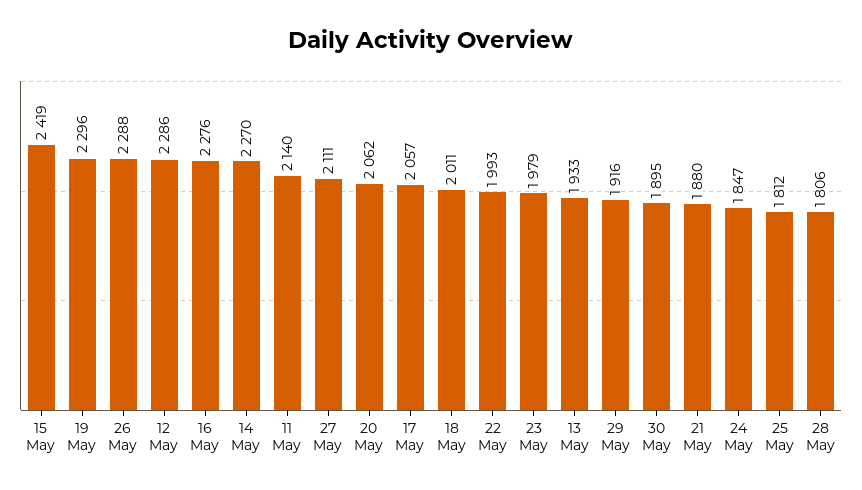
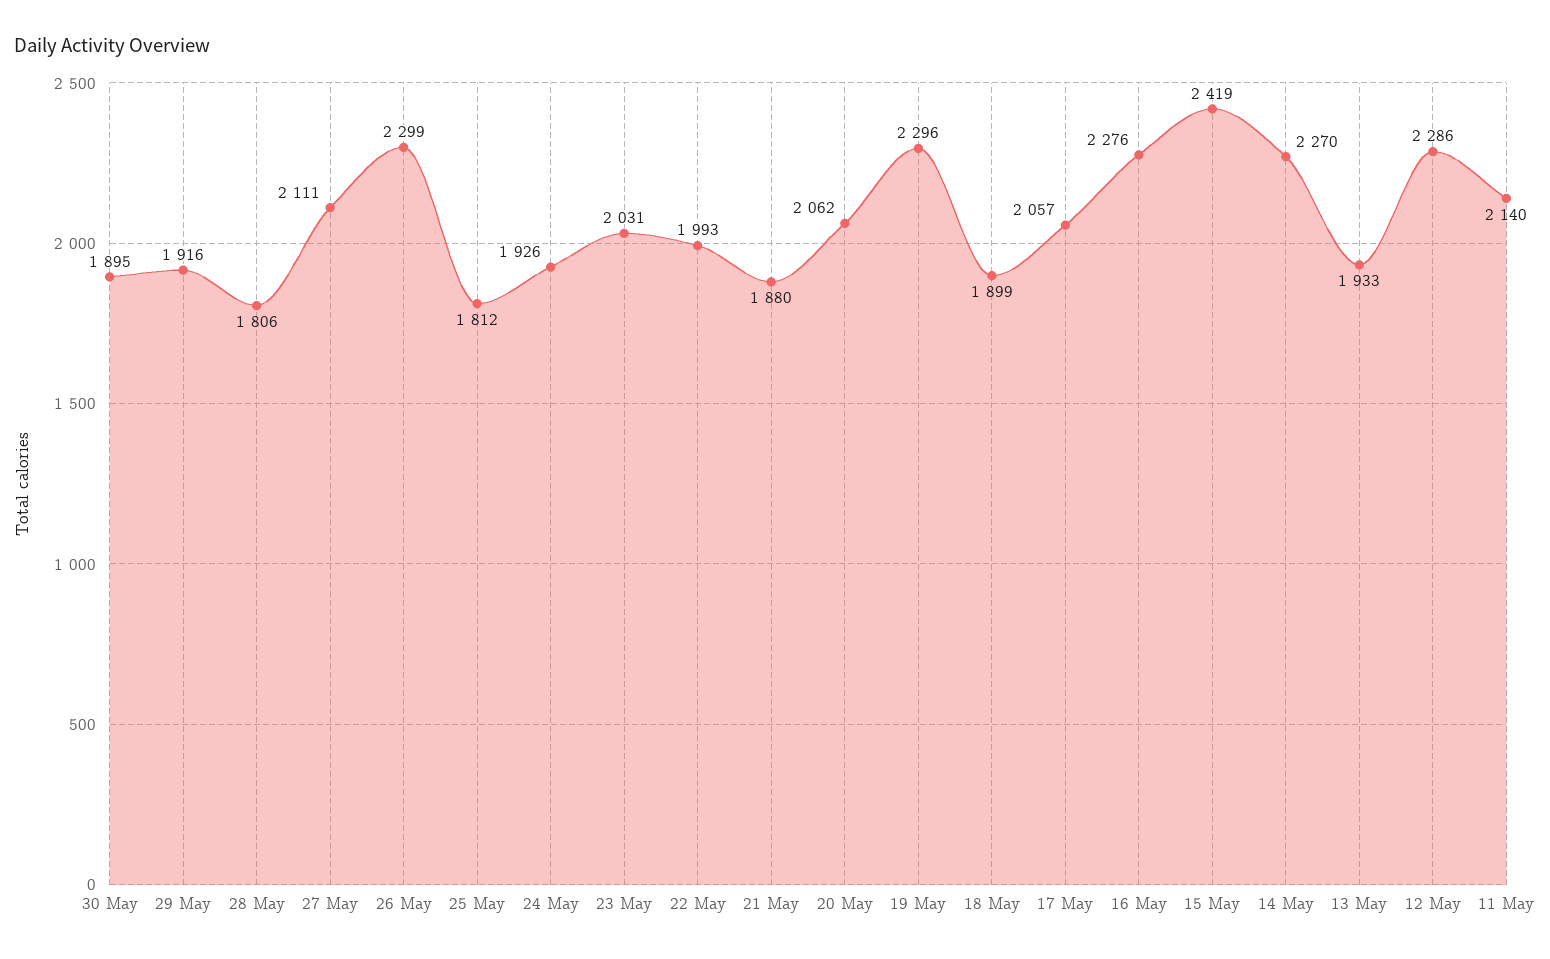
  {
    "15 May": 2419,
    "19 May": 2296,
-   "26 May": 2288,
+   "26 May": 2299,
    "12 May": 2286,
    "16 May": 2276,
    "14 May": 2270,
    "11 May": 2140,
    "27 May": 2111,
    "20 May": 2062,
    "17 May": 2057,
-   "18 May": 2011,
+   "18 May": 1899,
    "22 May": 1993,
-   "23 May": 1979,
+   "23 May": 2031,
    "13 May": 1933,
    "29 May": 1916,
    "30 May": 1895,
    "21 May": 1880,
-   "24 May": 1847,
+   "24 May": 1926,
    "25 May": 1812,
    "28 May": 1806
  }

